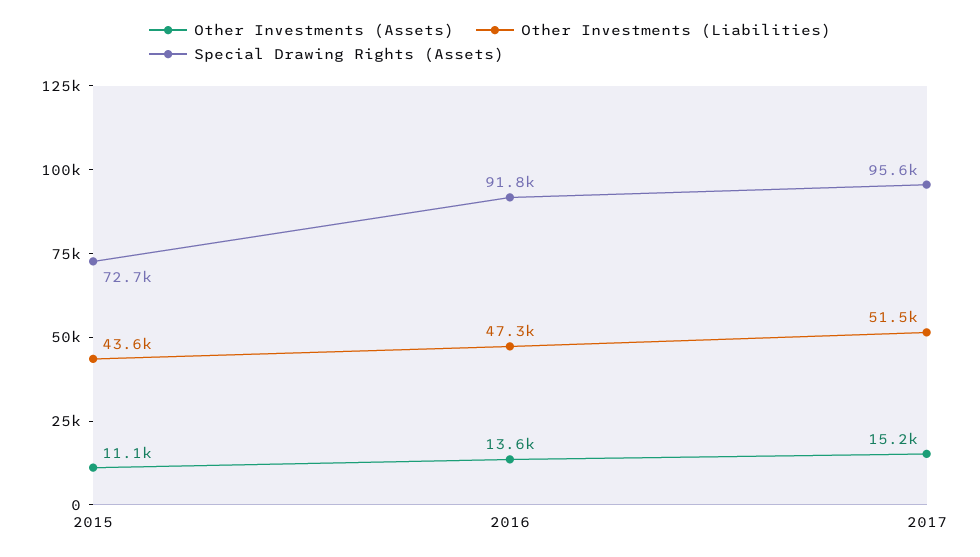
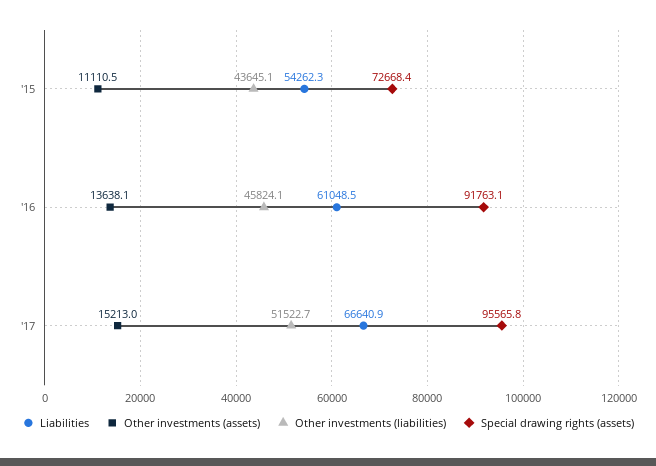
  {
    "Other Investments (Assets)": {
      "2015": 11110.5,
      "2016": 13638.1,
      "2017": 15213
    },
    "Other Investments (Liabilities)": {
      "2015": 43645.1,
-     "2016": 47300,
+     "2016": 45824.1,
      "2017": 51522.7
    },
    "Special Drawing Rights (Assets)": {
      "2015": 72668.4,
      "2016": 91763.1,
      "2017": 95565.8
-   }
+   },
+   "Liabilities": {
+     "2015": 54262.3,
+     "2016": 61048.5,
+     "2017": 66640.9
+   }
  }

